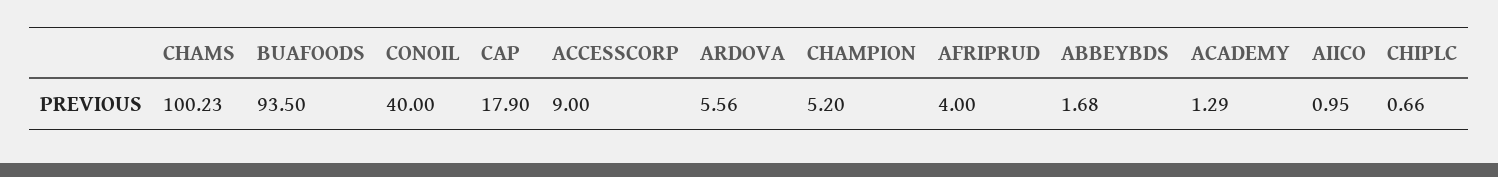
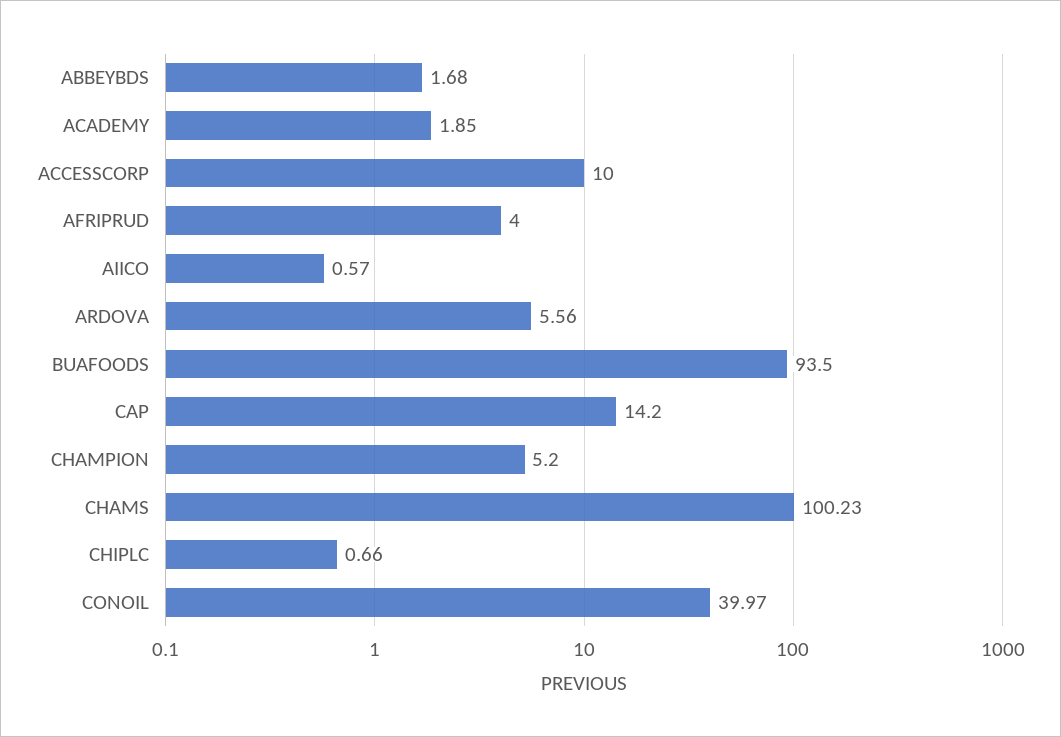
  {
    "CHAMS": 100.23,
    "BUAFOODS": 93.5,
-   "CONOIL": 40,
+   "CONOIL": 39.97,
-   "CAP": 17.9,
+   "CAP": 14.2,
-   "ACCESSCORP": 9,
+   "ACCESSCORP": 10,
    "ARDOVA": 5.56,
    "CHAMPION": 5.2,
    "AFRIPRUD": 4,
    "ABBEYBDS": 1.68,
-   "ACADEMY": 1.29,
+   "ACADEMY": 1.85,
-   "AIICO": 0.95,
+   "AIICO": 0.57,
    "CHIPLC": 0.66
  }

